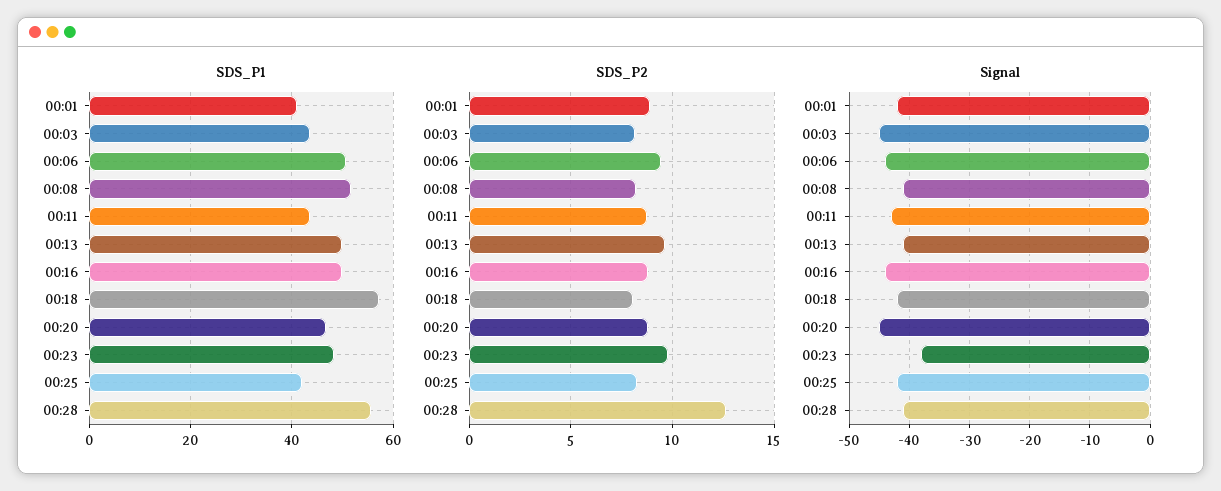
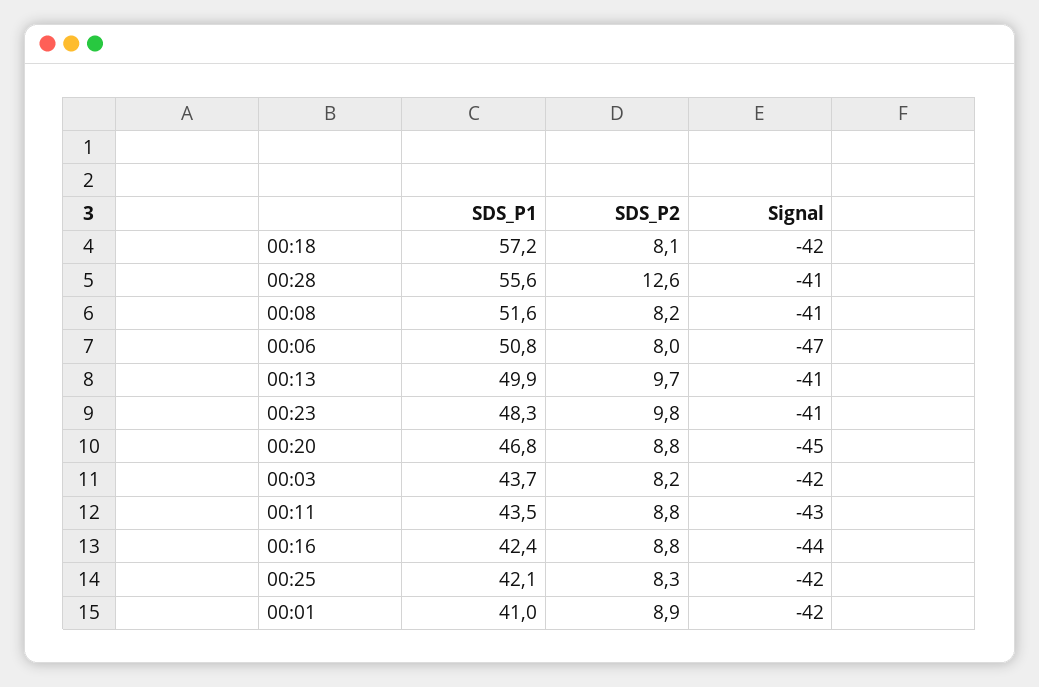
  {
    "SDS_P1": {
      "00:01": 41,
      "00:03": 43.7,
      "00:06": 50.8,
      "00:08": 51.6,
      "00:11": 43.5,
      "00:13": 49.9,
-     "00:16": 50,
+     "00:16": 42.4,
      "00:18": 57.2,
      "00:20": 46.8,
      "00:23": 48.3,
      "00:25": 42.1,
      "00:28": 55.6
    },
    "SDS_P2": {
      "00:01": 8.9,
      "00:03": 8.2,
-     "00:06": 9.5,
+     "00:06": 8,
      "00:08": 8.2,
      "00:11": 8.8,
      "00:13": 9.7,
      "00:16": 8.8,
      "00:18": 8.1,
      "00:20": 8.8,
      "00:23": 9.8,
      "00:25": 8.3,
      "00:28": 12.6
    },
    "Signal": {
      "00:01": -42,
-     "00:03": -45,
+     "00:03": -42,
-     "00:06": -44,
+     "00:06": -47,
      "00:08": -41,
      "00:11": -43,
      "00:13": -41,
      "00:16": -44,
      "00:18": -42,
      "00:20": -45,
-     "00:23": -38,
+     "00:23": -41,
      "00:25": -42,
      "00:28": -41
    }
  }

